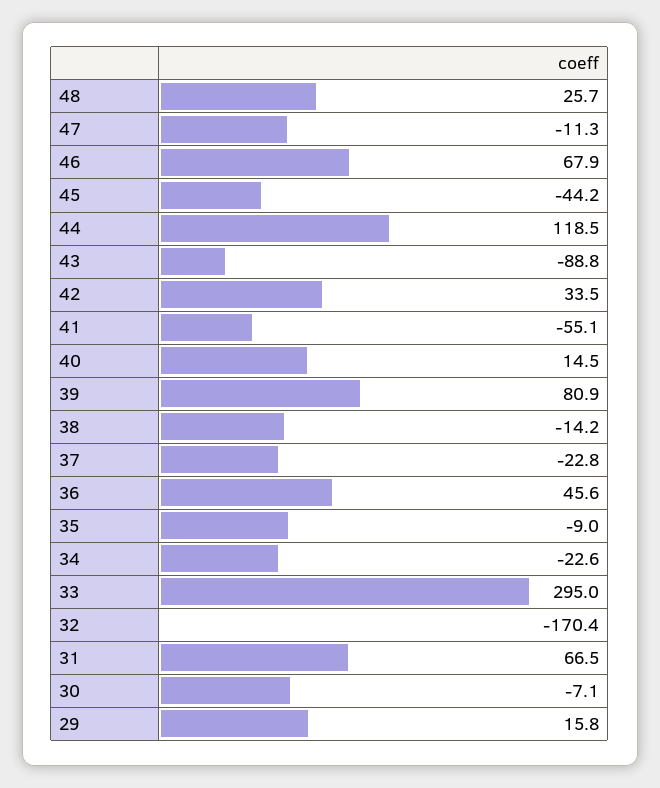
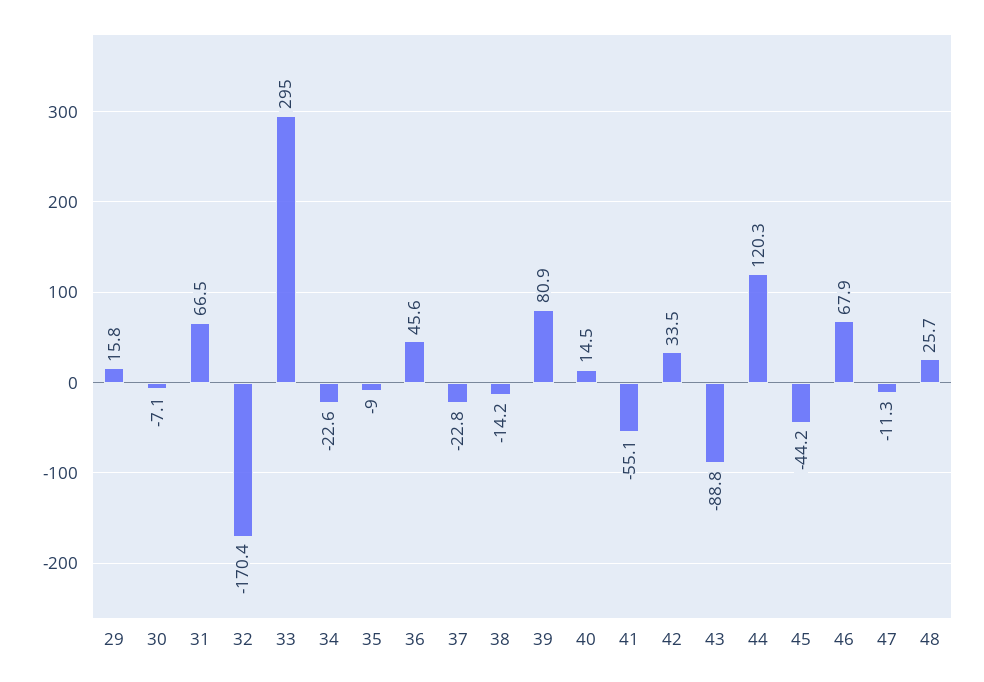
  {
    "48": 25.7,
    "47": -11.3,
    "46": 67.9,
    "45": -44.2,
-   "44": 118.5,
+   "44": 120.3,
    "43": -88.8,
    "42": 33.5,
    "41": -55.1,
    "40": 14.5,
    "39": 80.9,
    "38": -14.2,
    "37": -22.8,
    "36": 45.6,
    "35": -9,
    "34": -22.6,
    "33": 295,
    "32": -170.4,
    "31": 66.5,
    "30": -7.1,
    "29": 15.8
  }

